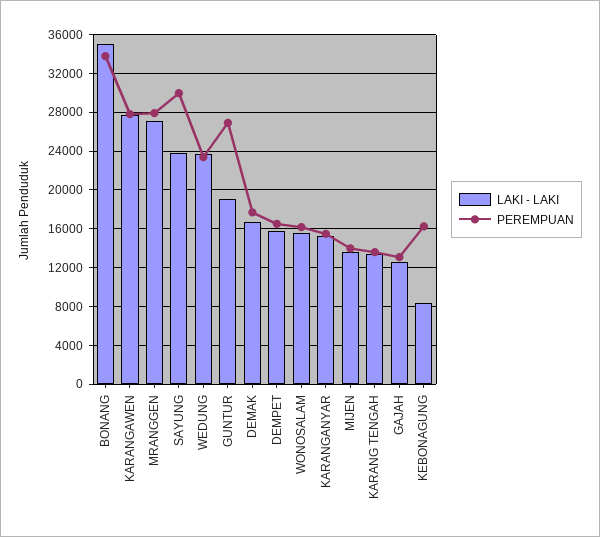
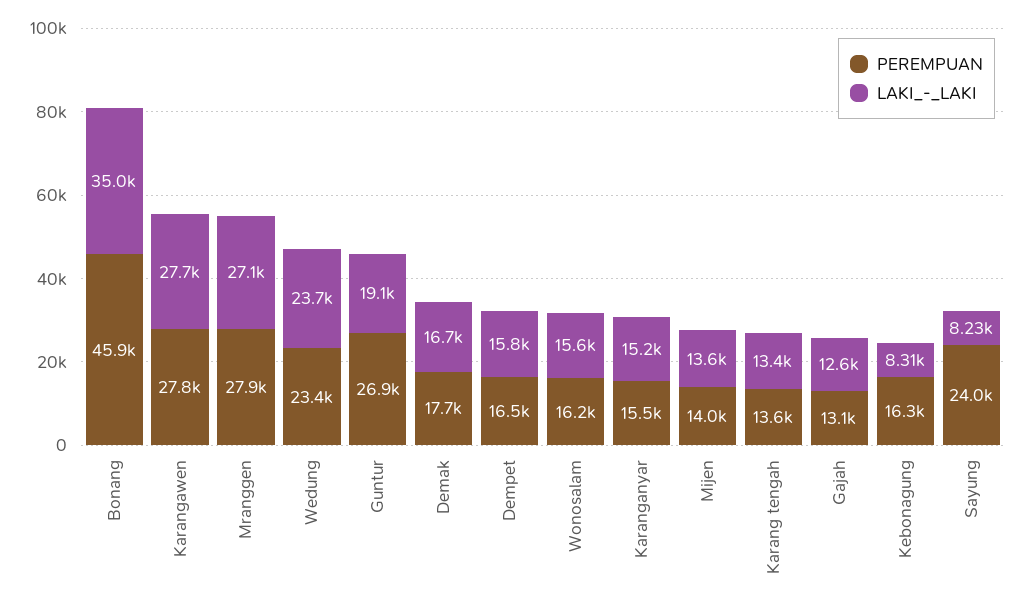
  {
    "LAKI - LAKI": {
      "BONANG": 35000,
      "KARANGAWEN": 27700,
      "MRANGGEN": 27100,
-     "SAYUNG": 24000,
+     "SAYUNG": 8230,
      "WEDUNG": 23700,
      "GUNTUR": 19100,
      "DEMAK": 16700,
      "DEMPET": 15800,
      "WONOSALAM": 15600,
      "KARANGANYAR": 15200,
      "MIJEN": 13600,
      "KARANG TENGAH": 13400,
      "GAJAH": 12600,
      "KEBONAGUNG": 8310
    },
    "PEREMPUAN": {
-     "BONANG": 34000,
+     "BONANG": 45900,
      "KARANGAWEN": 27800,
      "MRANGGEN": 27900,
-     "SAYUNG": 30000,
+     "SAYUNG": 24000,
      "WEDUNG": 23400,
      "GUNTUR": 26900,
      "DEMAK": 17700,
      "DEMPET": 16500,
      "WONOSALAM": 16200,
      "KARANGANYAR": 15500,
      "MIJEN": 14000,
      "KARANG TENGAH": 13600,
      "GAJAH": 13100,
      "KEBONAGUNG": 16300
    }
  }

